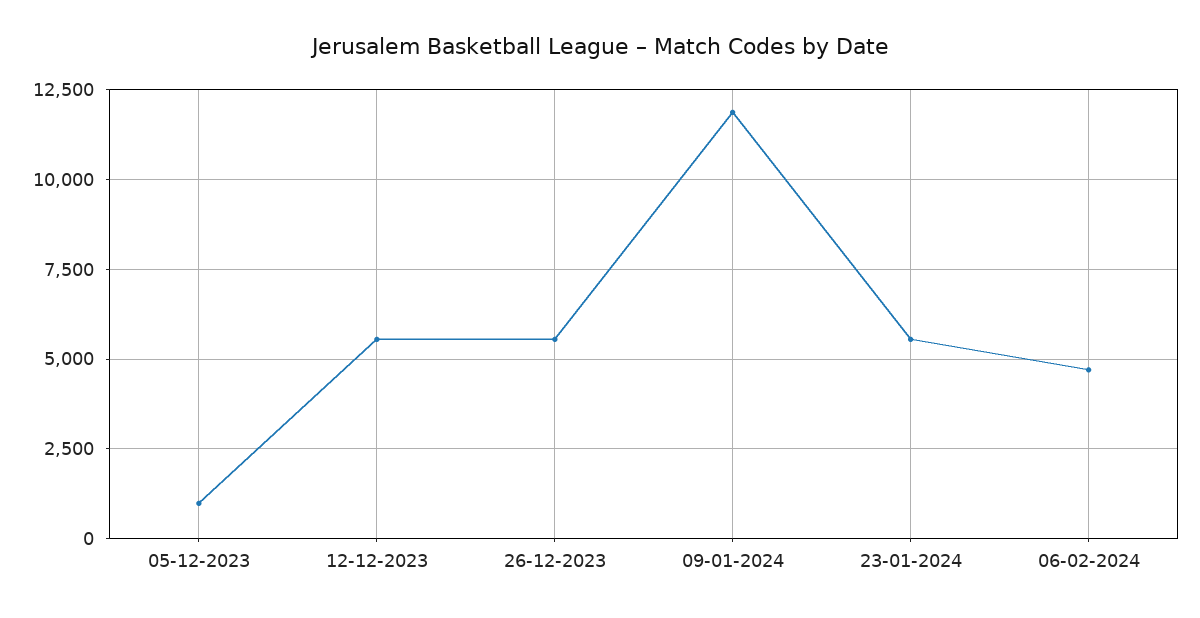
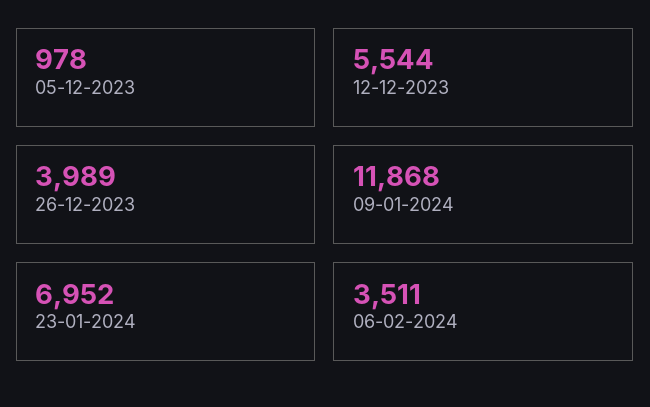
  {
    "05-12-2023": 978,
    "12-12-2023": 5544,
-   "26-12-2023": 5500,
+   "26-12-2023": 3989,
    "09-01-2024": 11868,
-   "23-01-2024": 5500,
+   "23-01-2024": 6952,
-   "06-02-2024": 4750
+   "06-02-2024": 3511
  }

